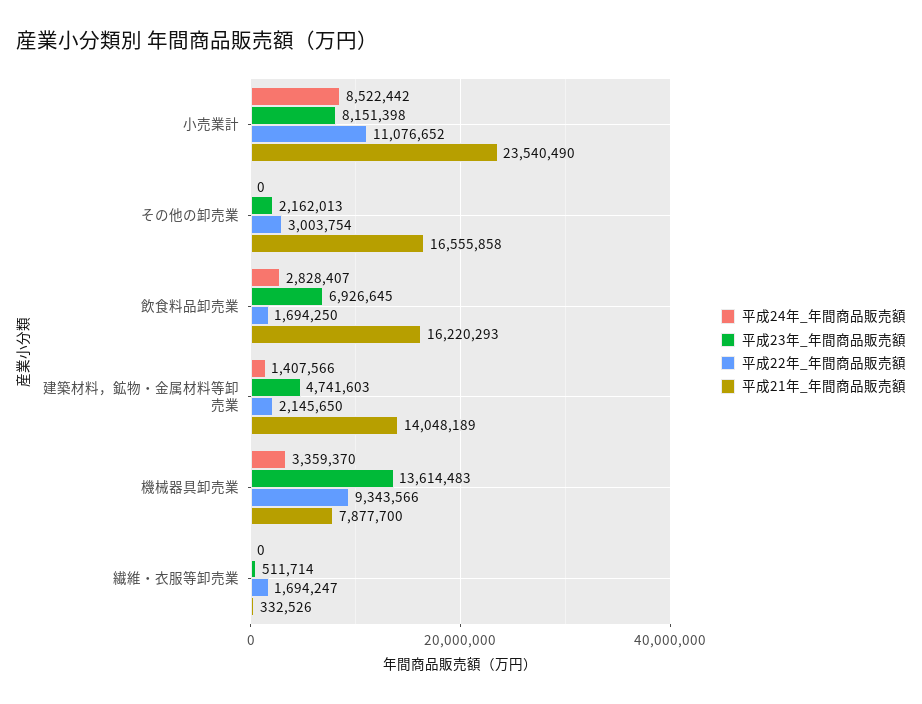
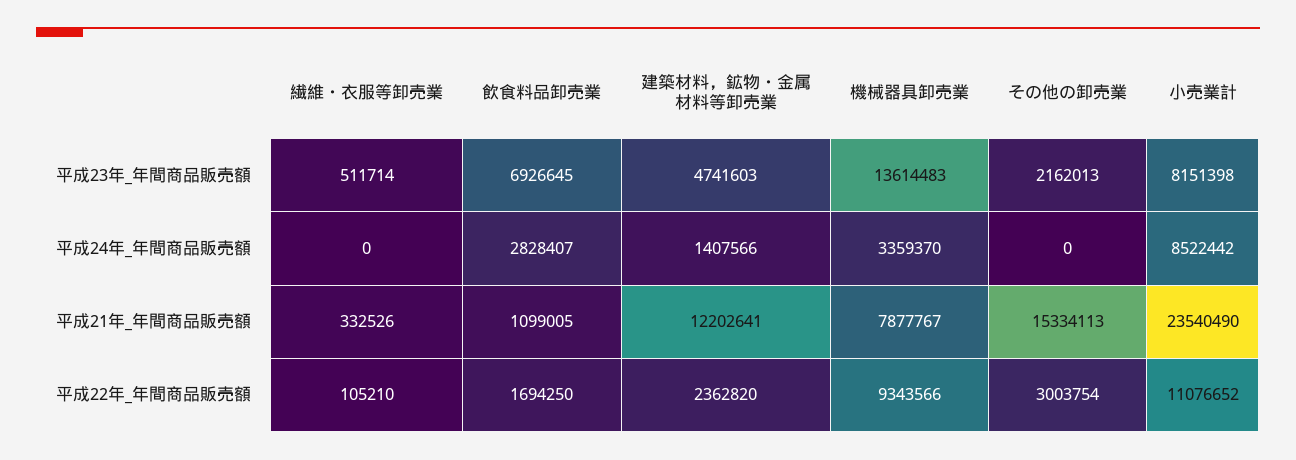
  {
    "平成24年_年間商品販売額": {
      "小売業計": 8522442,
      "その他の卸売業": 0,
      "飲食料品卸売業": 2828407,
      "建築材料，鉱物・金属材料等卸売業": 1407566,
      "機械器具卸売業": 3359370,
      "繊維・衣服等卸売業": 0
    },
    "平成23年_年間商品販売額": {
      "小売業計": 8151398,
      "その他の卸売業": 2162013,
      "飲食料品卸売業": 6926645,
      "建築材料，鉱物・金属材料等卸売業": 4741603,
      "機械器具卸売業": 13614483,
      "繊維・衣服等卸売業": 511714
    },
    "平成22年_年間商品販売額": {
      "小売業計": 11076652,
      "その他の卸売業": 3003754,
      "飲食料品卸売業": 1694250,
-     "建築材料，鉱物・金属材料等卸売業": 2145650,
+     "建築材料，鉱物・金属材料等卸売業": 2362820,
      "機械器具卸売業": 9343566,
-     "繊維・衣服等卸売業": 1694247
+     "繊維・衣服等卸売業": 105210
    },
    "平成21年_年間商品販売額": {
      "小売業計": 23540490,
-     "その他の卸売業": 16555858,
+     "その他の卸売業": 15334113,
-     "飲食料品卸売業": 16220293,
+     "飲食料品卸売業": 1099005,
-     "建築材料，鉱物・金属材料等卸売業": 14048189,
+     "建築材料，鉱物・金属材料等卸売業": 12202641,
-     "機械器具卸売業": 7877700,
+     "機械器具卸売業": 7877767,
      "繊維・衣服等卸売業": 332526
    }
  }

